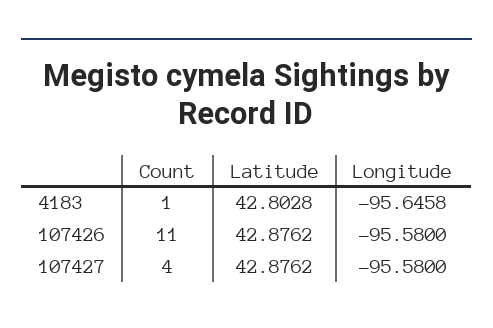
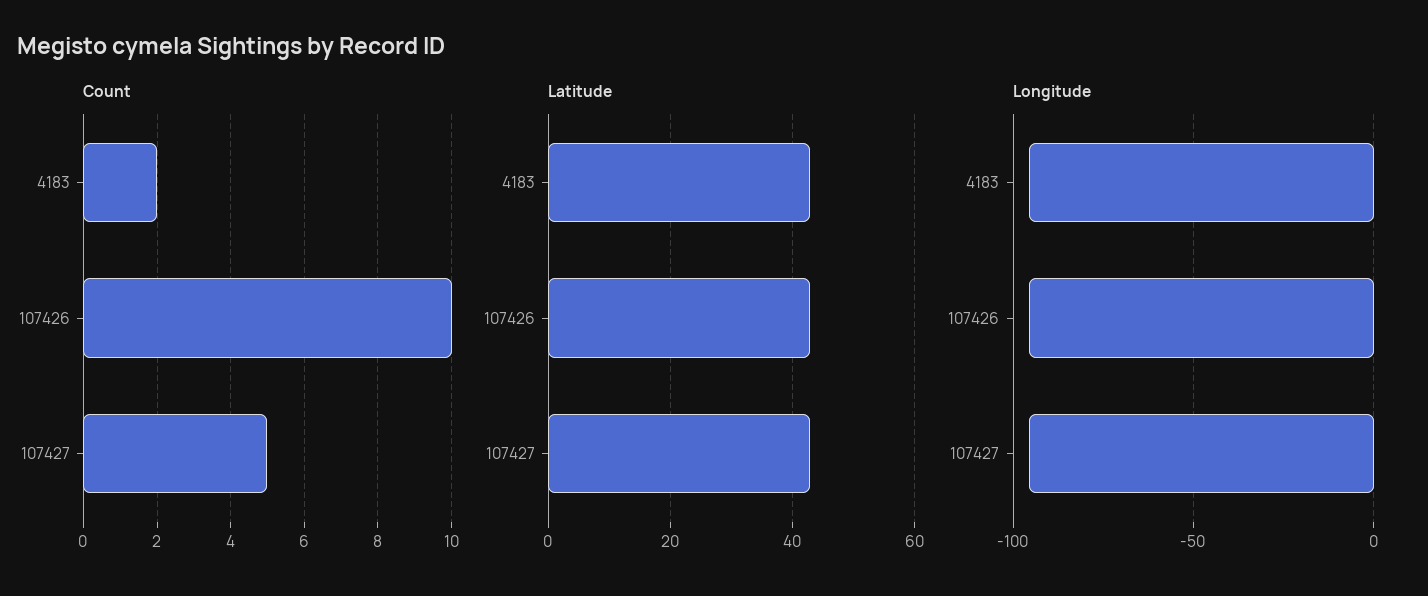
  {
    "Count": {
-     "4183": 1,
+     "4183": 2,
-     "107426": 11,
+     "107426": 10,
-     "107427": 4
+     "107427": 5
    },
    "Latitude": {
      "4183": 42.8028,
      "107426": 42.8762,
      "107427": 42.8762
    },
    "Longitude": {
      "4183": -95.6458,
      "107426": -95.58,
      "107427": -95.58
    }
  }

